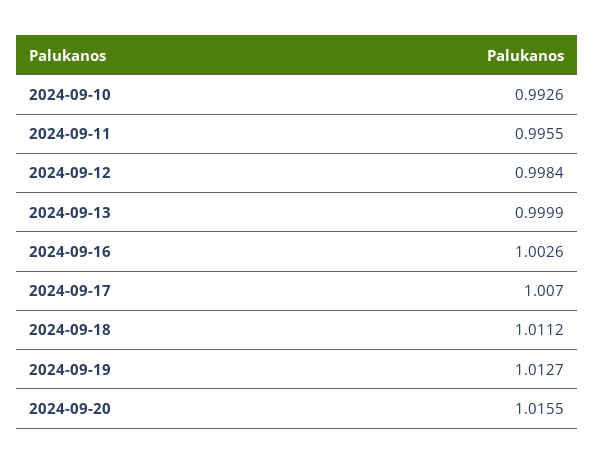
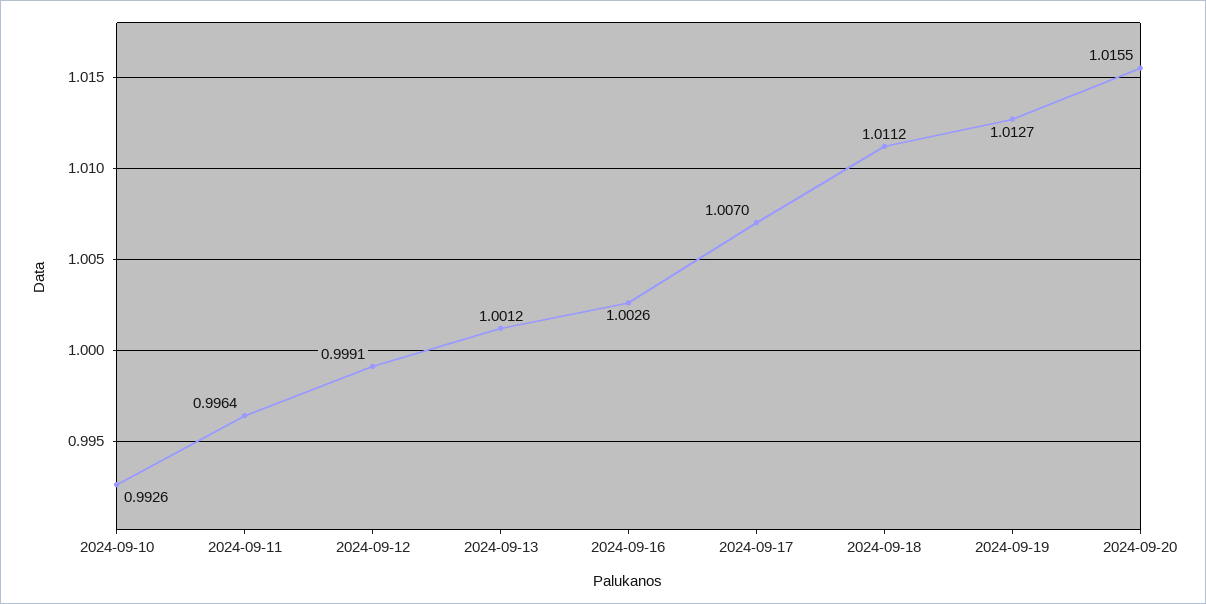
  {
    "2024-09-10": 0.9926,
-   "2024-09-11": 0.9955,
+   "2024-09-11": 0.9964,
-   "2024-09-12": 0.9984,
+   "2024-09-12": 0.9991,
-   "2024-09-13": 0.9999,
+   "2024-09-13": 1.0012,
    "2024-09-16": 1.0026,
    "2024-09-17": 1.007,
    "2024-09-18": 1.0112,
    "2024-09-19": 1.0127,
    "2024-09-20": 1.0155
  }

